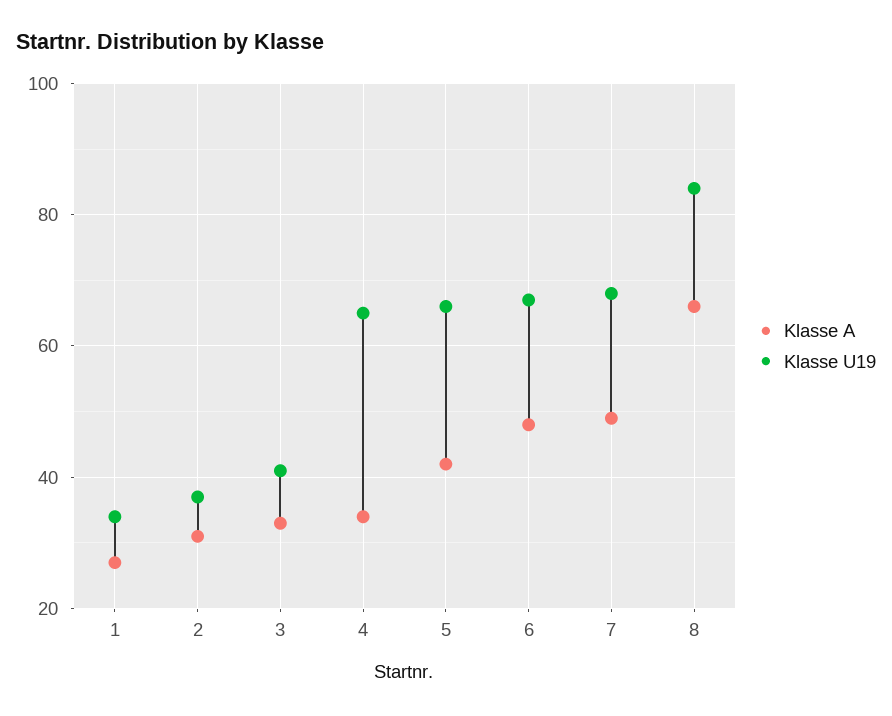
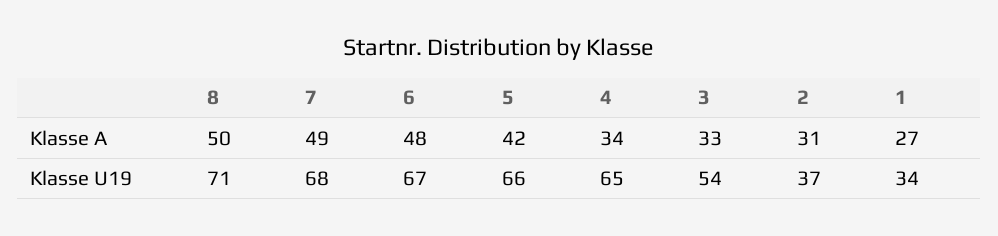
  {
    "Klasse A": {
      "1": 27,
      "2": 31,
      "3": 33,
      "4": 34,
      "5": 42,
      "6": 48,
      "7": 49,
-     "8": 65
+     "8": 50
    },
    "Klasse U19": {
      "1": 34,
      "2": 37,
-     "3": 40,
+     "3": 54,
      "4": 65,
      "5": 66,
      "6": 67,
      "7": 68,
-     "8": 85
+     "8": 71
    }
  }

